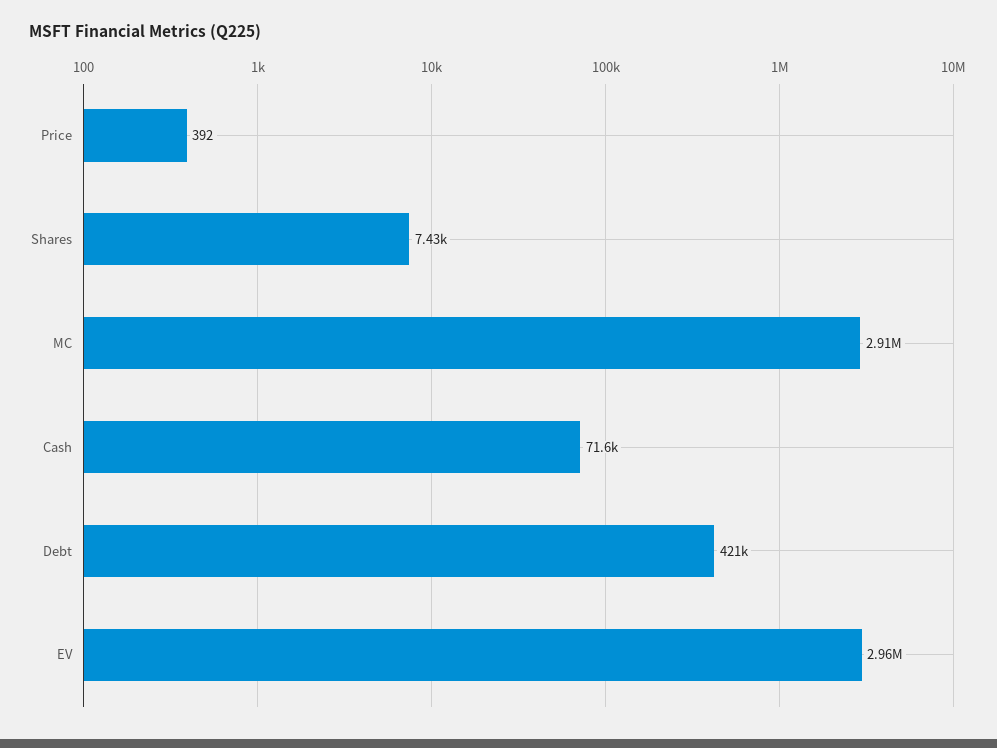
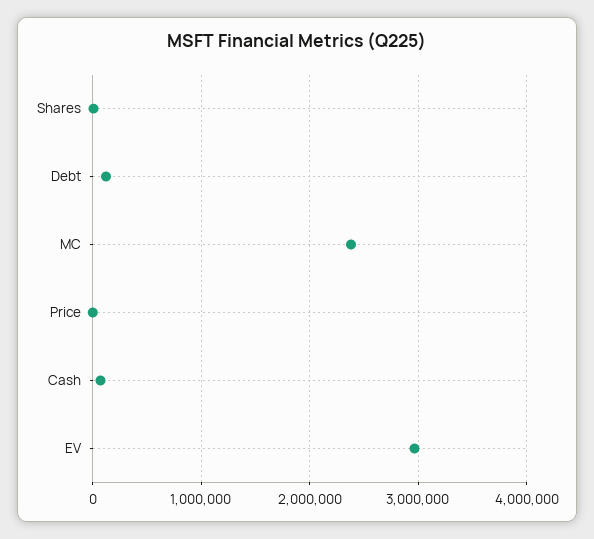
  {
    "Price": 392,
    "Shares": 7430,
-   "MC": 2910000,
+   "MC": 2400000,
    "Cash": 71600,
-   "Debt": 421000,
+   "Debt": 100000,
    "EV": 2960000
  }

